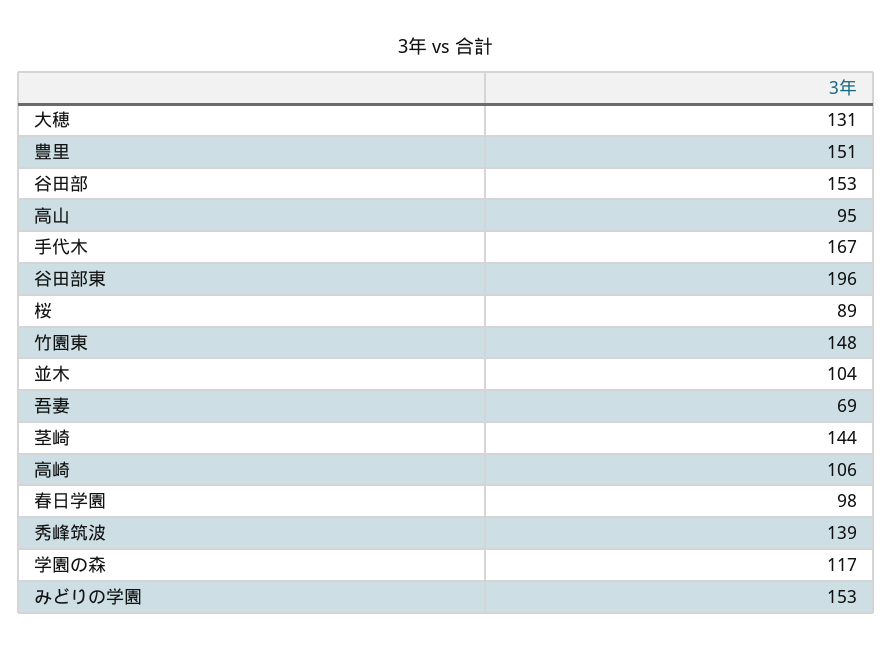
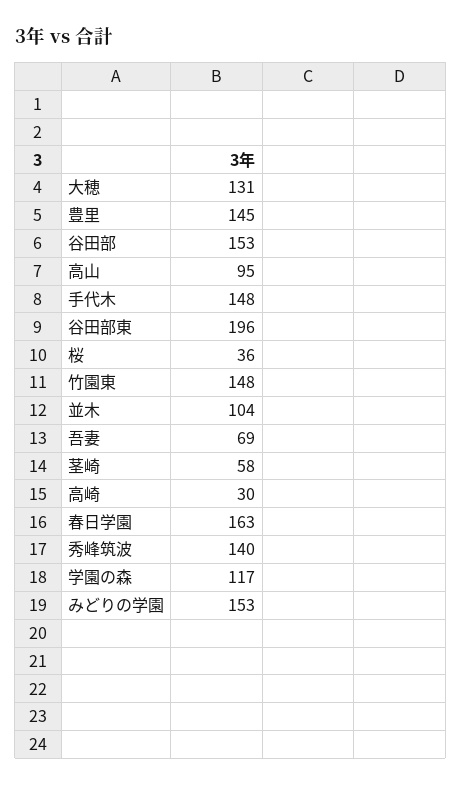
  {
    "大穂": 131,
-   "豊里": 151,
+   "豊里": 145,
    "谷田部": 153,
    "高山": 95,
-   "手代木": 167,
+   "手代木": 148,
    "谷田部東": 196,
-   "桜": 89,
+   "桜": 36,
    "竹園東": 148,
    "並木": 104,
    "吾妻": 69,
-   "茎崎": 144,
+   "茎崎": 58,
-   "高崎": 106,
+   "高崎": 30,
-   "春日学園": 98,
+   "春日学園": 163,
-   "秀峰筑波": 139,
+   "秀峰筑波": 140,
    "学園の森": 117,
    "みどりの学園": 153
  }

